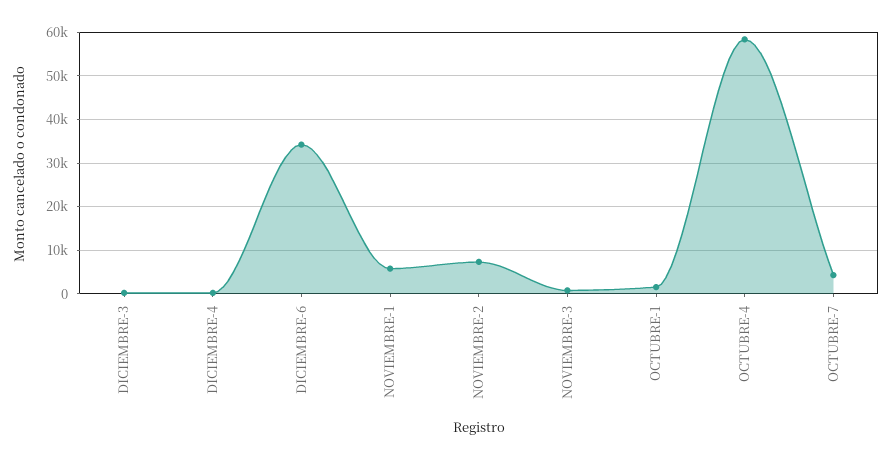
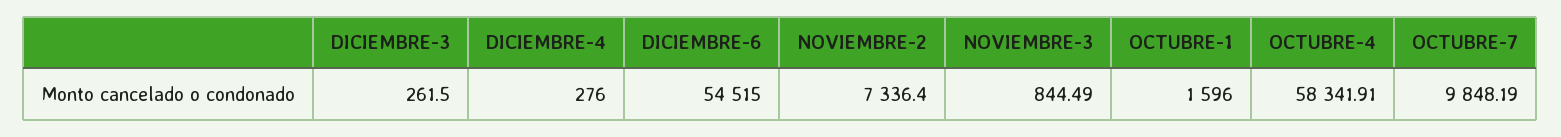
  {
    "DICIEMBRE-3": 261.5,
    "DICIEMBRE-4": 276,
-   "DICIEMBRE-6": 34000,
+   "DICIEMBRE-6": 54515,
-   "NOVIEMBRE-1": 6000,
    "NOVIEMBRE-2": 7336.4,
    "NOVIEMBRE-3": 844.49,
    "OCTUBRE-1": 1596,
    "OCTUBRE-4": 58341.91,
-   "OCTUBRE-7": 4000
+   "OCTUBRE-7": 9848.19
  }

